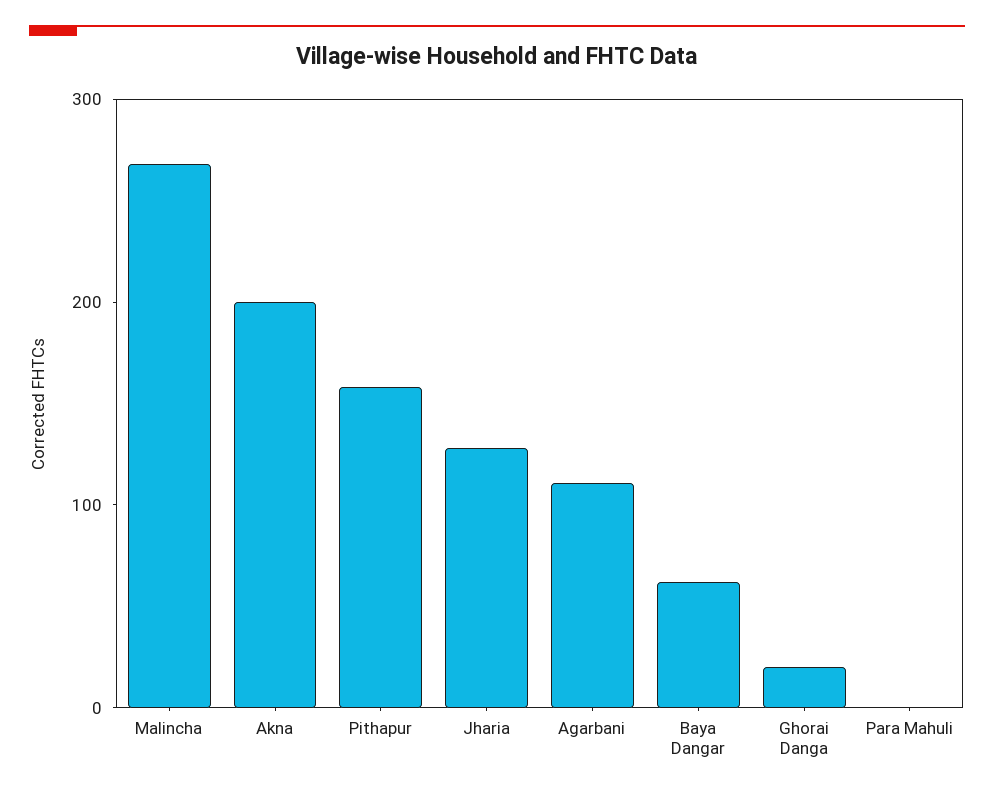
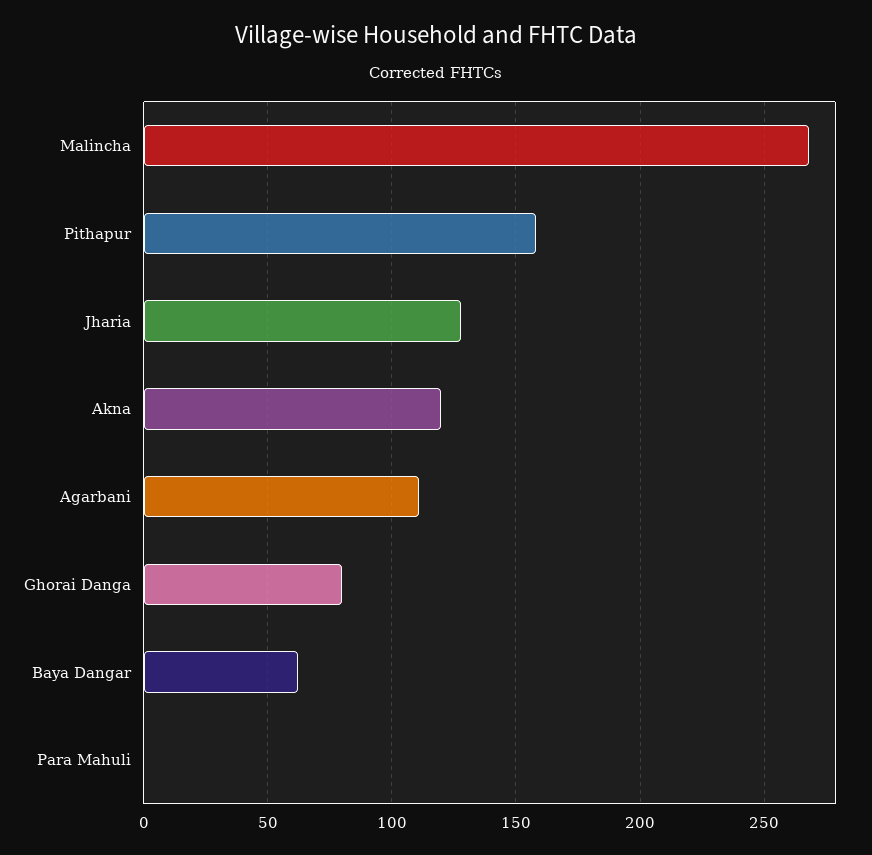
  {
    "Malincha": 270,
-   "Akna": 200,
+   "Akna": 120,
    "Pithapur": 160,
    "Jharia": 130,
    "Agarbani": 110,
    "Baya Dangar": 60,
-   "Ghorai Danga": 20,
+   "Ghorai Danga": 80,
    "Para Mahuli": 0
  }

